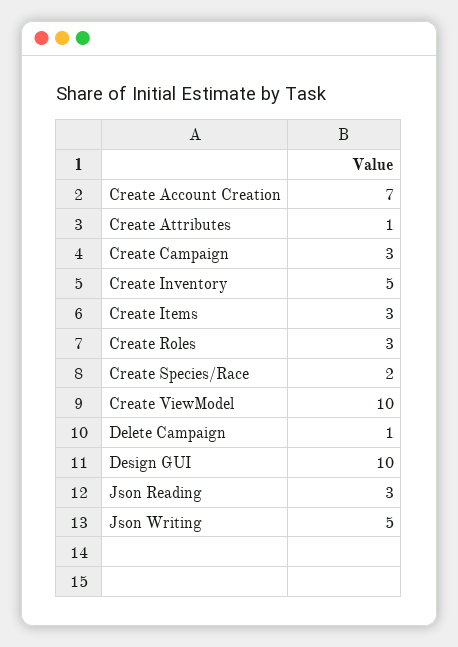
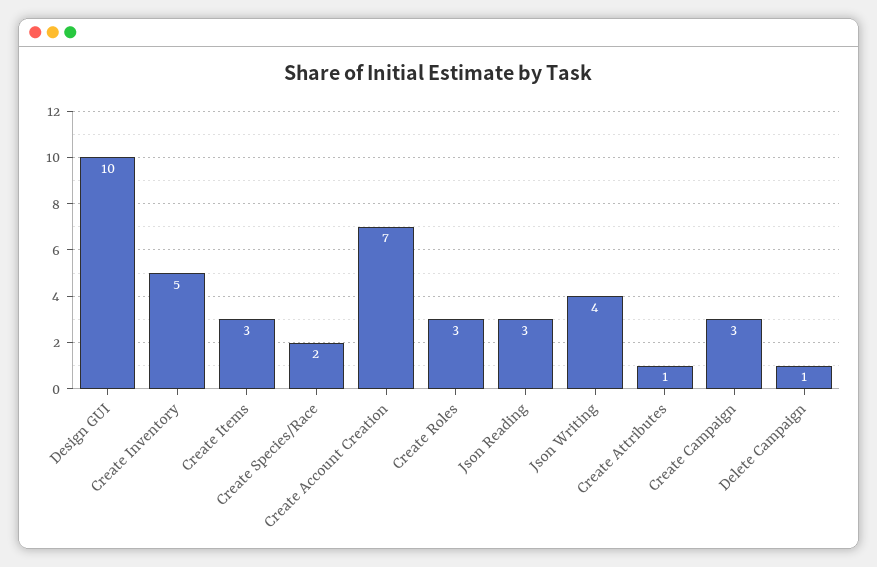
  {
    "Create Account Creation": 7,
    "Create Attributes": 1,
    "Create Campaign": 3,
    "Create Inventory": 5,
    "Create Items": 3,
    "Create Roles": 3,
    "Create Species/Race": 2,
-   "Create ViewModel": 10,
    "Delete Campaign": 1,
    "Design GUI": 10,
    "Json Reading": 3,
-   "Json Writing": 5
+   "Json Writing": 4
  }

